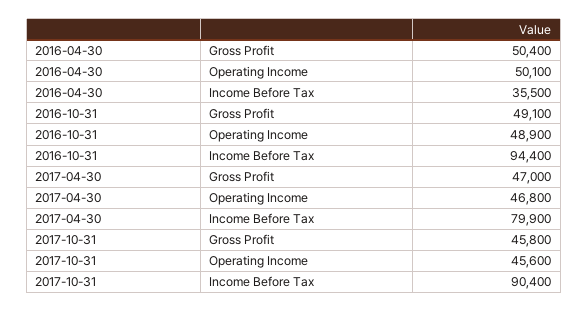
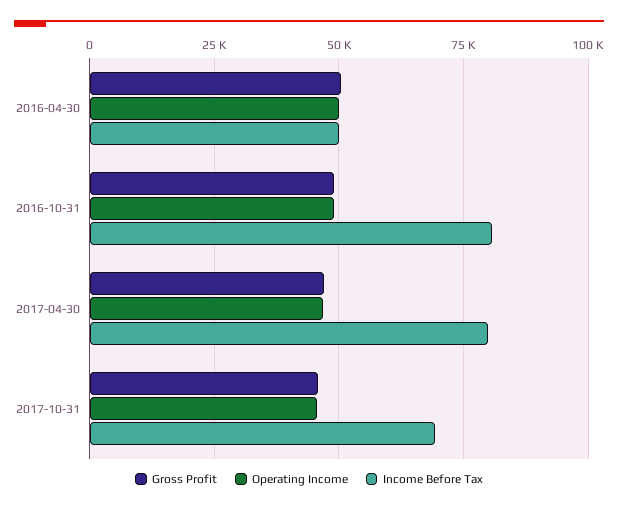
  {
    "Gross Profit": {
      "2016-04-30": 50400,
      "2016-10-31": 49100,
      "2017-04-30": 47000,
      "2017-10-31": 45800
    },
    "Operating Income": {
      "2016-04-30": 50100,
      "2016-10-31": 48900,
      "2017-04-30": 46800,
      "2017-10-31": 45600
    },
    "Income Before Tax": {
-     "2016-04-30": 35500,
+     "2016-04-30": 50000,
-     "2016-10-31": 94400,
+     "2016-10-31": 80000,
      "2017-04-30": 79900,
-     "2017-10-31": 90400
+     "2017-10-31": 70000
    }
  }

